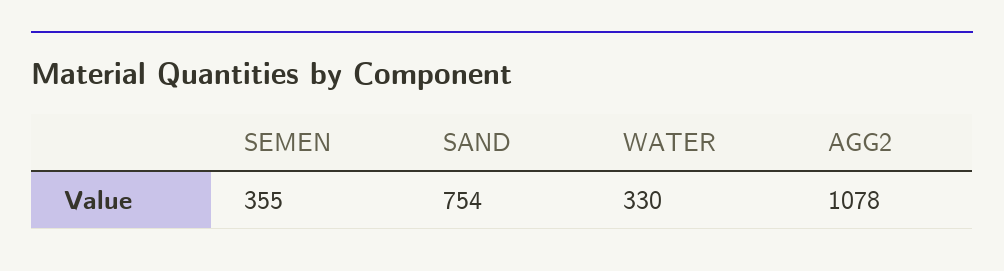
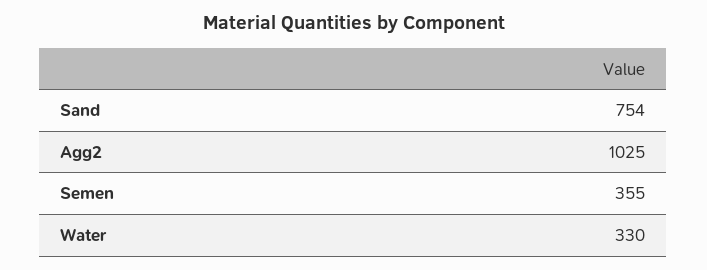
  {
    "SEMEN": 355,
    "SAND": 754,
    "WATER": 330,
-   "AGG2": 1078
+   "AGG2": 1025
  }

